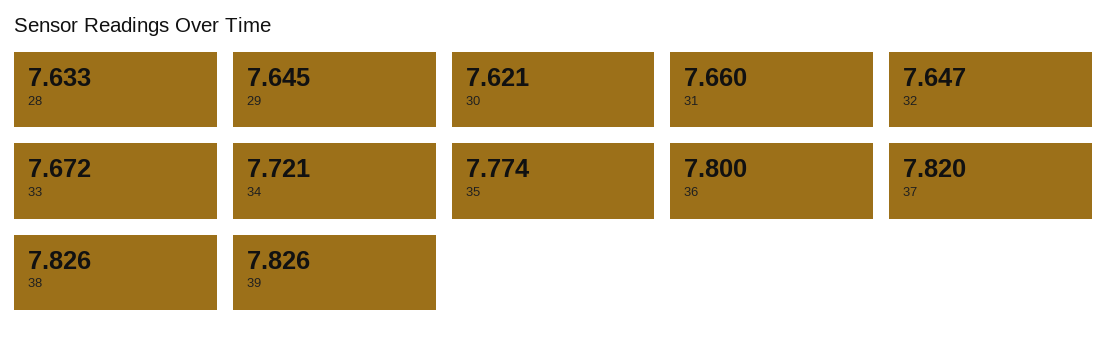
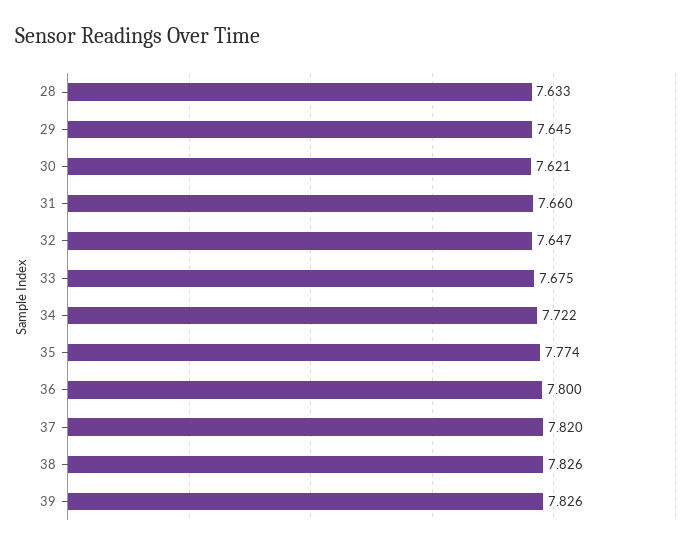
  {
    "28": 7.633,
    "29": 7.645,
    "30": 7.621,
    "31": 7.66,
    "32": 7.647,
-   "33": 7.672,
+   "33": 7.675,
-   "34": 7.721,
+   "34": 7.722,
    "35": 7.774,
    "36": 7.8,
    "37": 7.82,
    "38": 7.826,
    "39": 7.826
  }

